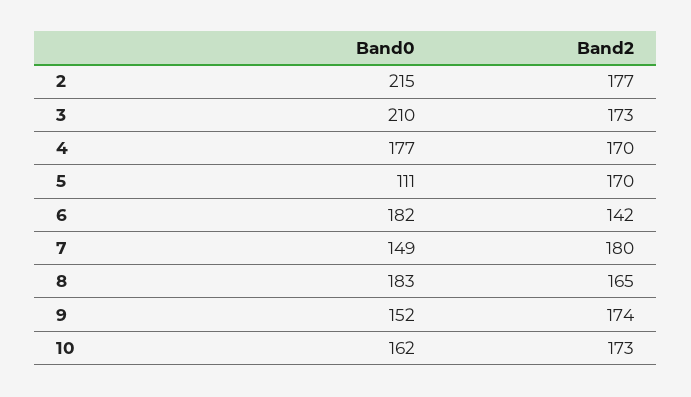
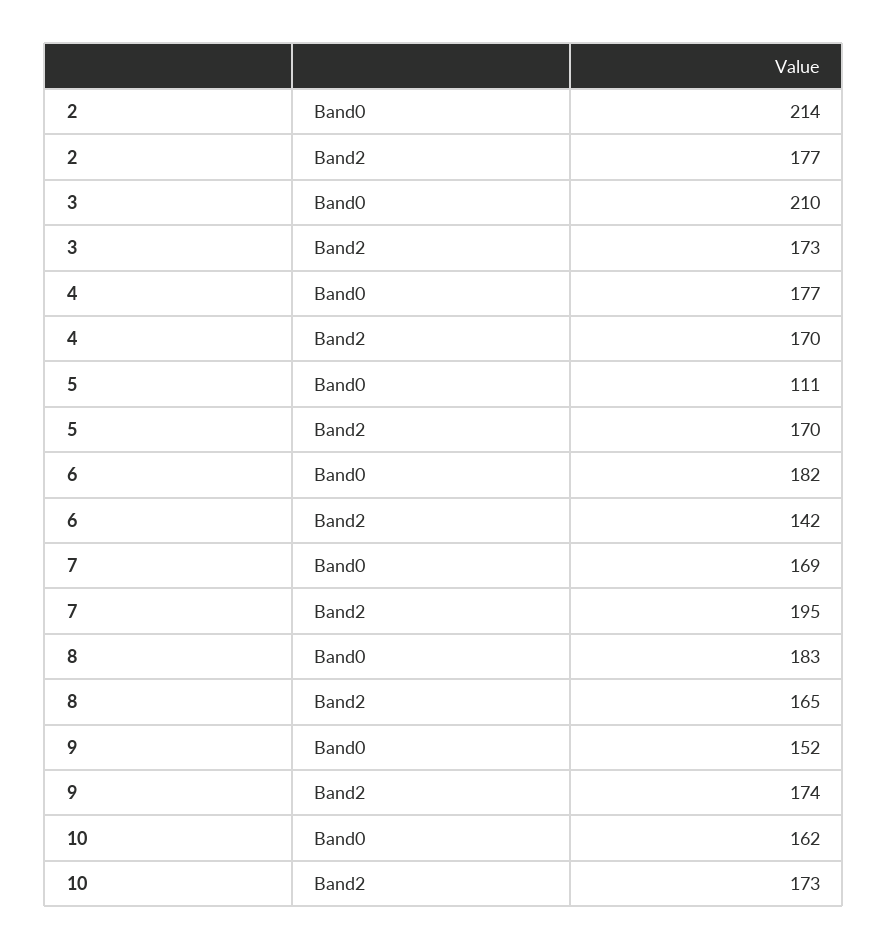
  {
    "Band0": {
-     "2": 215,
+     "2": 214,
      "3": 210,
      "4": 177,
      "5": 111,
      "6": 182,
-     "7": 149,
+     "7": 169,
      "8": 183,
      "9": 152,
      "10": 162
    },
    "Band2": {
      "2": 177,
      "3": 173,
      "4": 170,
      "5": 170,
      "6": 142,
-     "7": 180,
+     "7": 195,
      "8": 165,
      "9": 174,
      "10": 173
    }
  }

